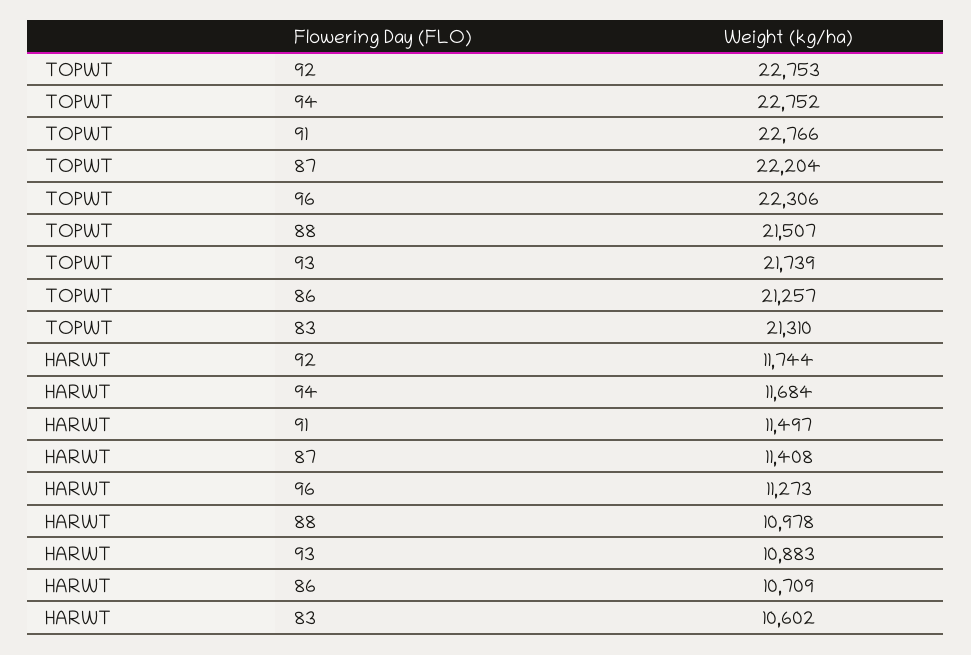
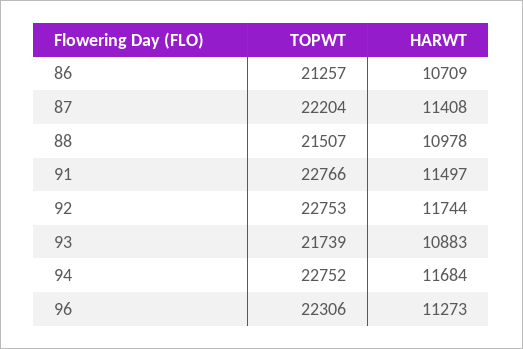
  {
    "TOPWT": {
      "92": 22753,
      "94": 22752,
      "91": 22766,
      "87": 22204,
      "96": 22306,
      "88": 21507,
      "93": 21739,
-     "86": 21257,
+     "86": 21257
-     "83": 21310
    },
    "HARWT": {
      "92": 11744,
      "94": 11684,
      "91": 11497,
      "87": 11408,
      "96": 11273,
      "88": 10978,
      "93": 10883,
-     "86": 10709,
+     "86": 10709
-     "83": 10602
    }
  }

